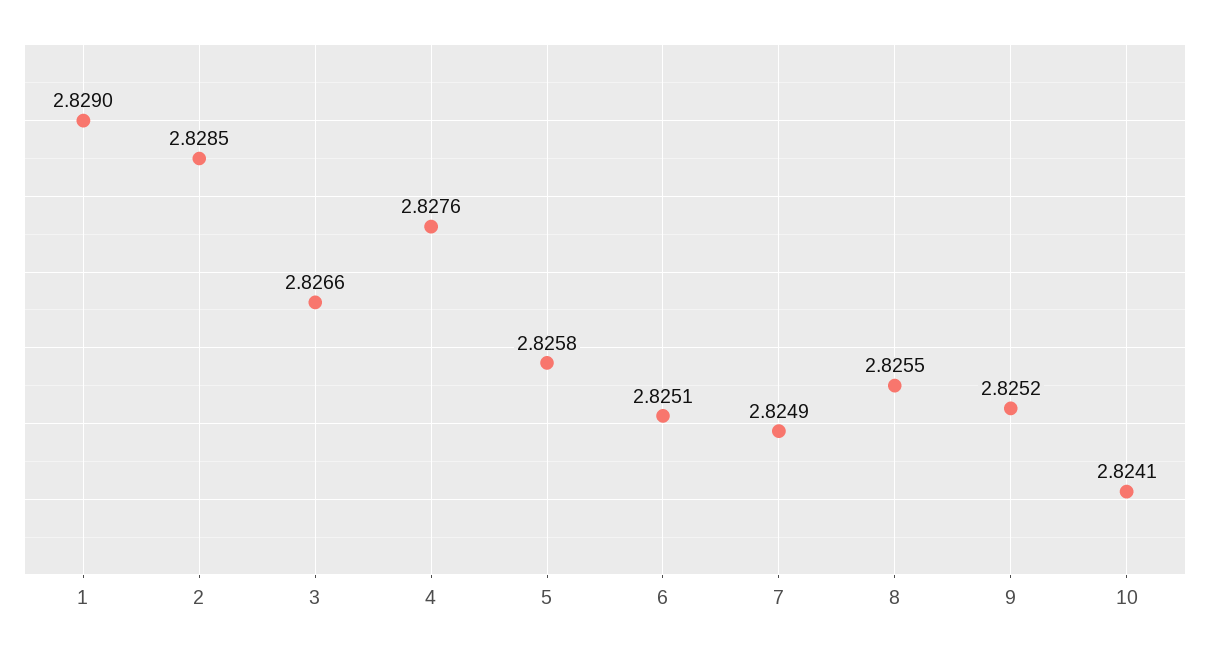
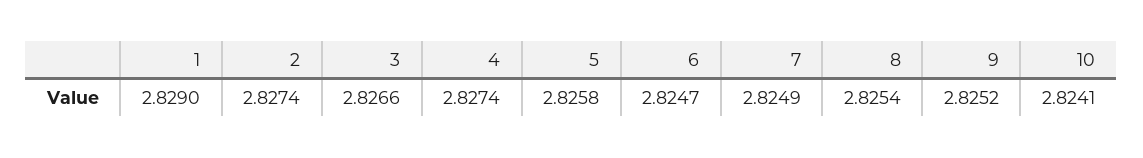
  {
    "1": 2.829,
-   "2": 2.8285,
+   "2": 2.8274,
    "3": 2.8266,
-   "4": 2.8276,
+   "4": 2.8274,
    "5": 2.8258,
-   "6": 2.8251,
+   "6": 2.8247,
    "7": 2.8249,
-   "8": 2.8255,
+   "8": 2.8254,
    "9": 2.8252,
    "10": 2.8241
  }

